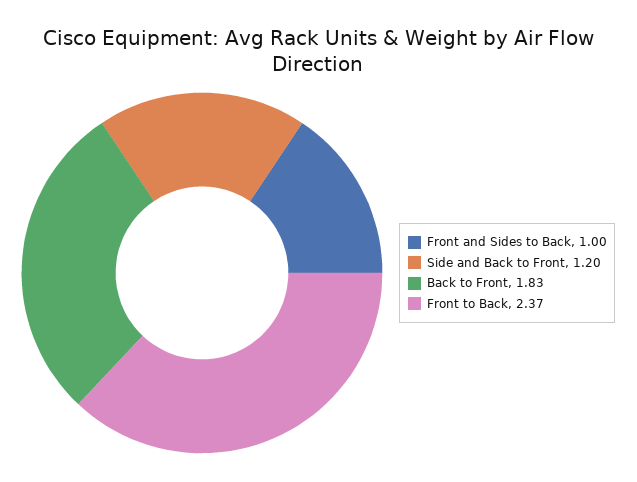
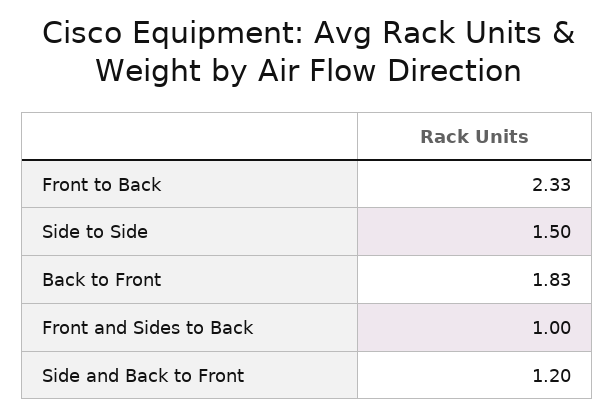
  {
    "Front and Sides to Back": 1,
    "Side and Back to Front": 1.2,
    "Back to Front": 1.83,
-   "Front to Back": 2.37
+   "Front to Back": 2.33,
+   "Side to Side": 1.5
  }

